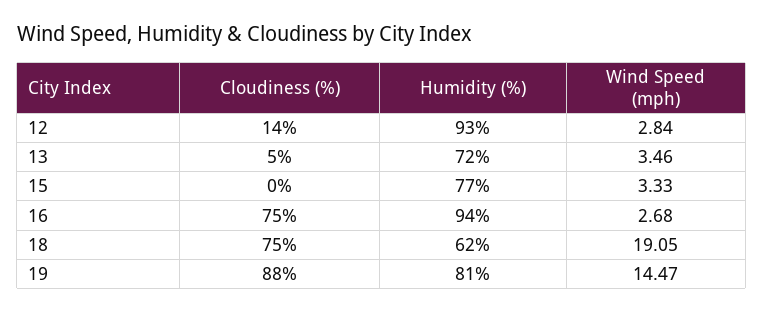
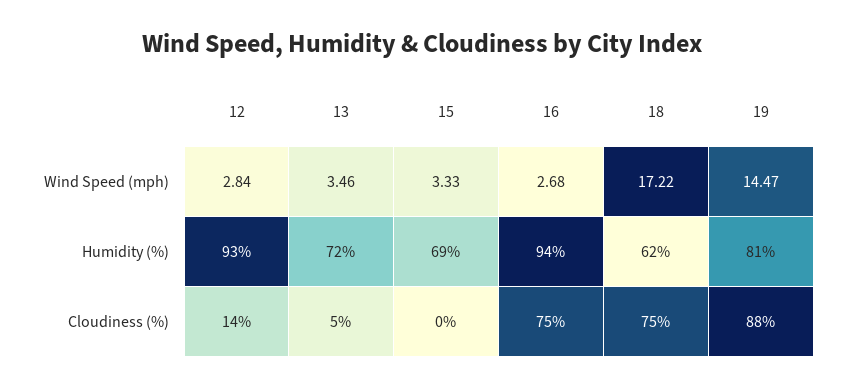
  {
    "Cloudiness (%)": {
      "12": 14,
      "13": 5,
      "15": 0,
      "16": 75,
      "18": 75,
      "19": 88
    },
    "Humidity (%)": {
      "12": 93,
      "13": 72,
-     "15": 77,
+     "15": 69,
      "16": 94,
      "18": 62,
      "19": 81
    },
    "Wind Speed (mph)": {
      "12": 2.84,
      "13": 3.46,
      "15": 3.33,
      "16": 2.68,
-     "18": 19.05,
+     "18": 17.22,
      "19": 14.47
    }
  }

